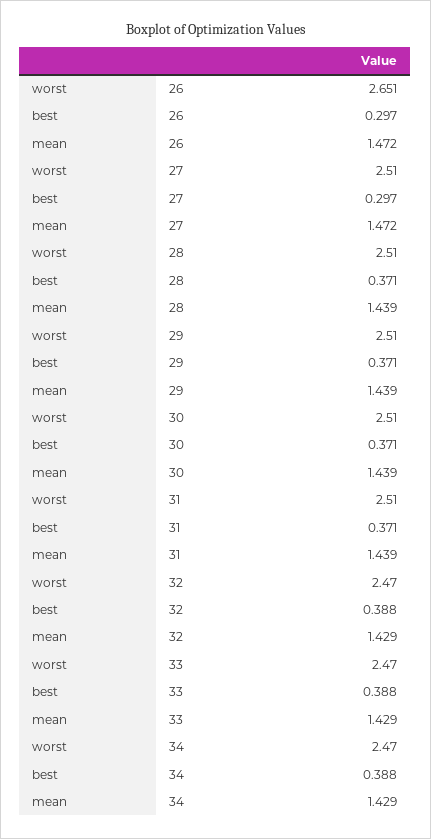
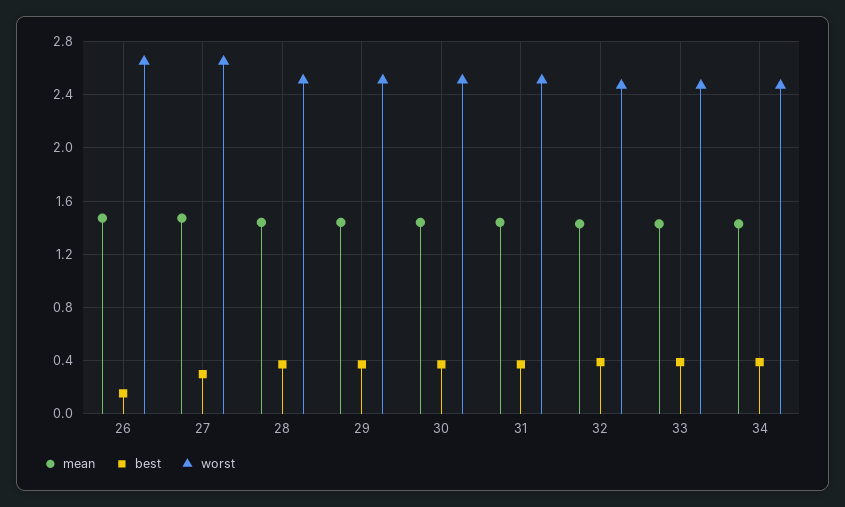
  {
    "worst": {
      "26": 2.651,
-     "27": 2.51,
+     "27": 2.65,
      "28": 2.51,
      "29": 2.51,
      "30": 2.51,
      "31": 2.51,
      "32": 2.47,
      "33": 2.47,
      "34": 2.47
    },
    "best": {
-     "26": 0.297,
+     "26": 0.15,
      "27": 0.297,
      "28": 0.371,
      "29": 0.371,
      "30": 0.371,
      "31": 0.371,
      "32": 0.388,
      "33": 0.388,
      "34": 0.388
    },
    "mean": {
      "26": 1.472,
      "27": 1.472,
      "28": 1.439,
      "29": 1.439,
      "30": 1.439,
      "31": 1.439,
      "32": 1.429,
      "33": 1.429,
      "34": 1.429
    }
  }

